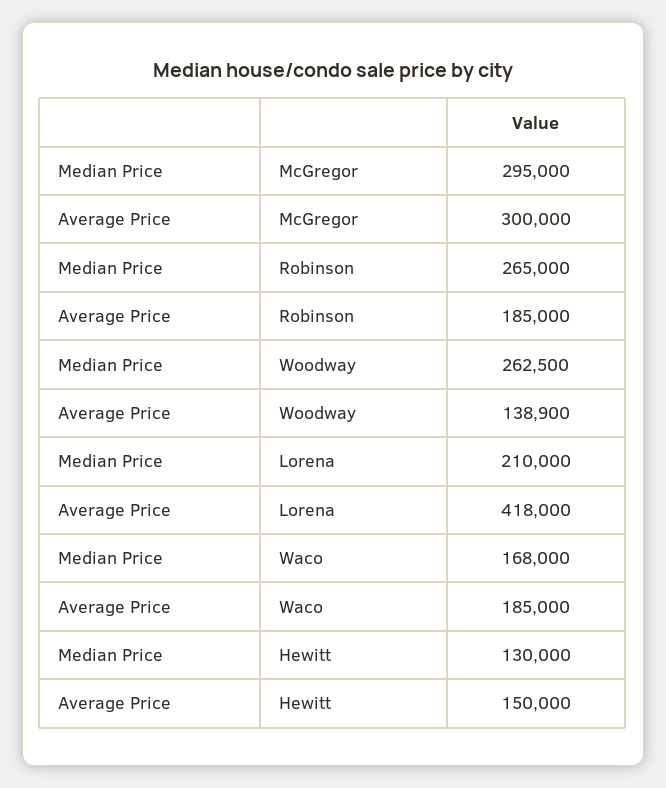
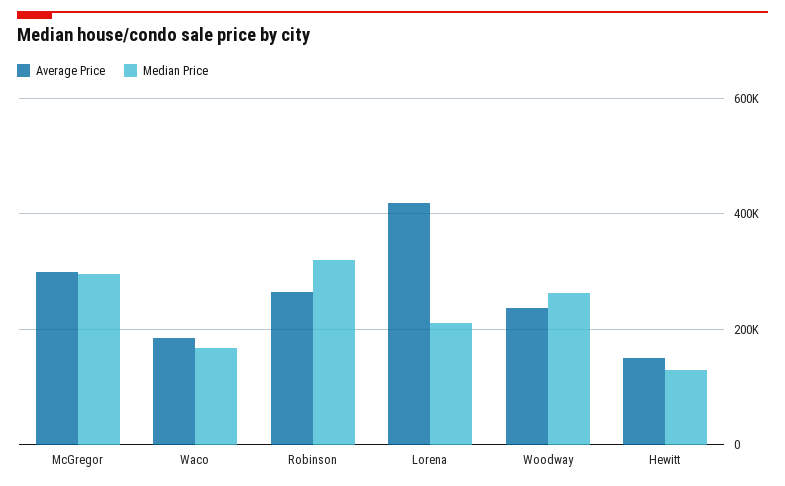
  {
    "Median Price": {
      "McGregor": 295000,
-     "Robinson": 265000,
+     "Robinson": 320000,
      "Woodway": 262500,
      "Lorena": 210000,
      "Waco": 168000,
      "Hewitt": 130000
    },
    "Average Price": {
      "McGregor": 300000,
-     "Robinson": 185000,
+     "Robinson": 260000,
-     "Woodway": 138900,
+     "Woodway": 240000,
      "Lorena": 418000,
      "Waco": 185000,
      "Hewitt": 150000
    }
  }

